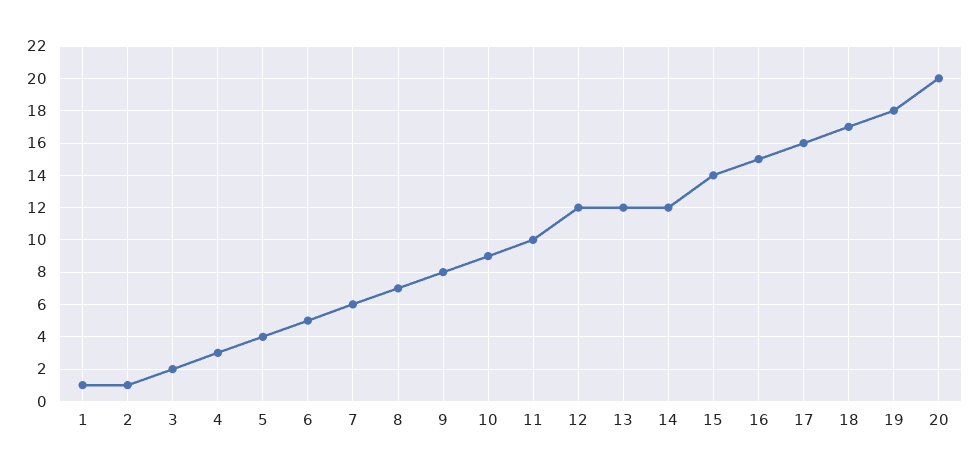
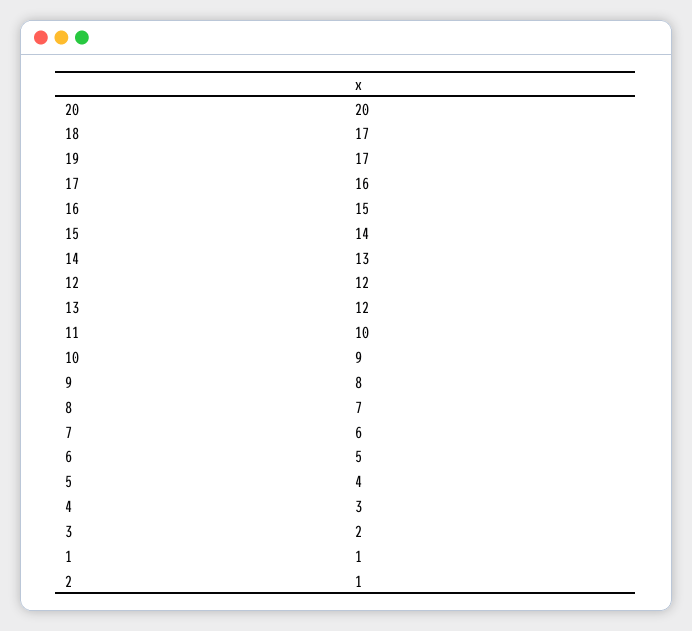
  {
    "1": 1,
    "2": 1,
    "3": 2,
    "4": 3,
    "5": 4,
    "6": 5,
    "7": 6,
    "8": 7,
    "9": 8,
    "10": 9,
    "11": 10,
    "12": 12,
    "13": 12,
-   "14": 12,
+   "14": 13,
    "15": 14,
    "16": 15,
    "17": 16,
    "18": 17,
-   "19": 18,
+   "19": 17,
    "20": 20
  }

